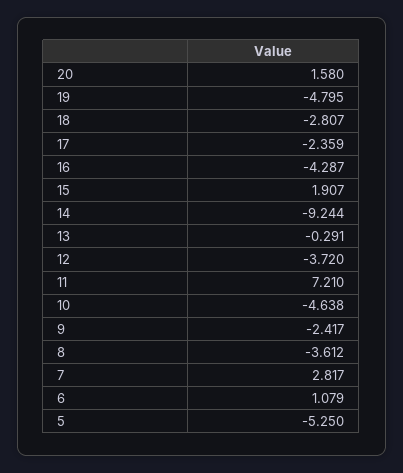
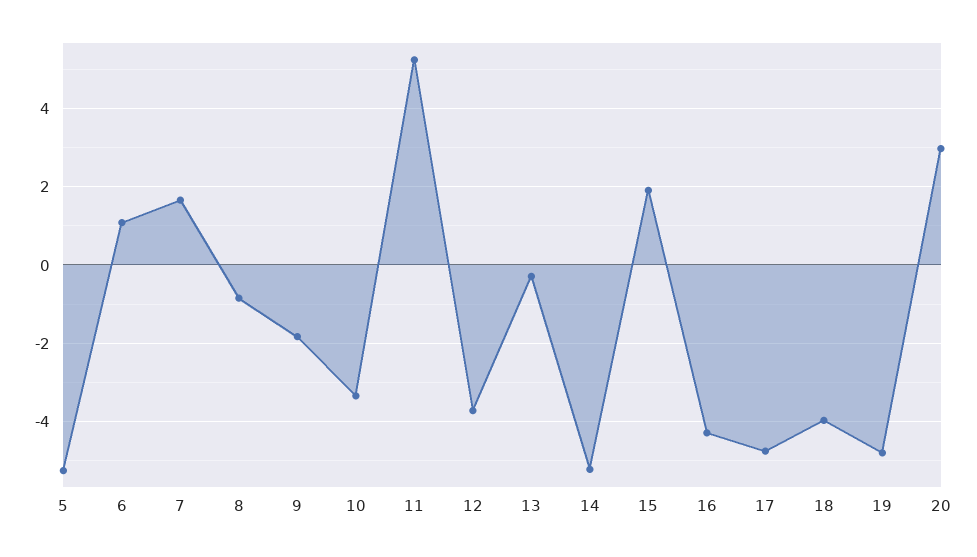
  {
-   "20": 1.58,
+   "20": 3,
    "19": -4.795,
-   "18": -2.807,
+   "18": -4,
-   "17": -2.359,
+   "17": -4.8,
    "16": -4.287,
    "15": 1.907,
-   "14": -9.244,
+   "14": -5.2,
    "13": -0.291,
    "12": -3.72,
-   "11": 7.21,
+   "11": 5.2,
-   "10": -4.638,
+   "10": -3.4,
-   "9": -2.417,
+   "9": -1.8,
-   "8": -3.612,
+   "8": -0.8,
-   "7": 2.817,
+   "7": 1.6,
    "6": 1.079,
    "5": -5.25
  }

